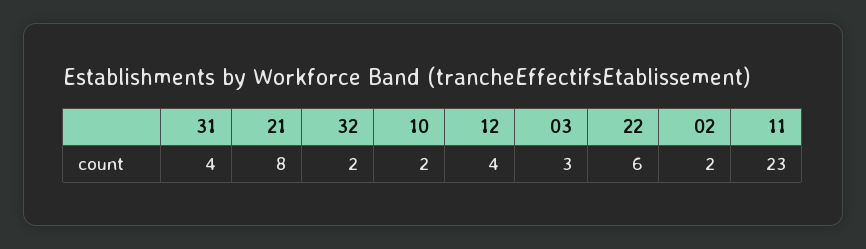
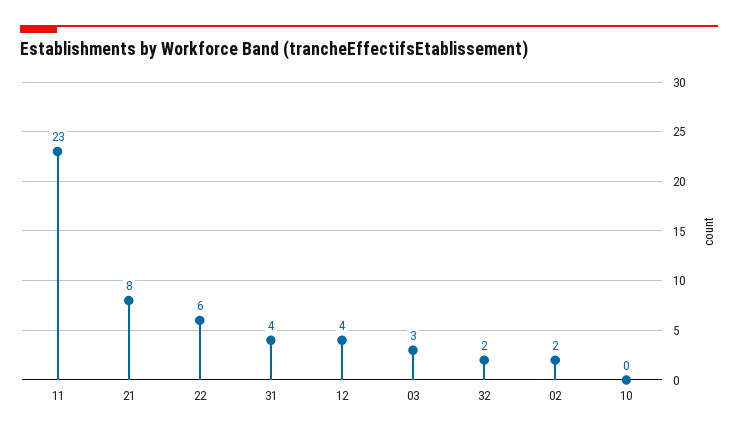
  {
    "31": 4,
    "21": 8,
    "32": 2,
-   "10": 2,
+   "10": 0,
    "12": 4,
    "03": 3,
    "22": 6,
    "02": 2,
    "11": 23
  }

